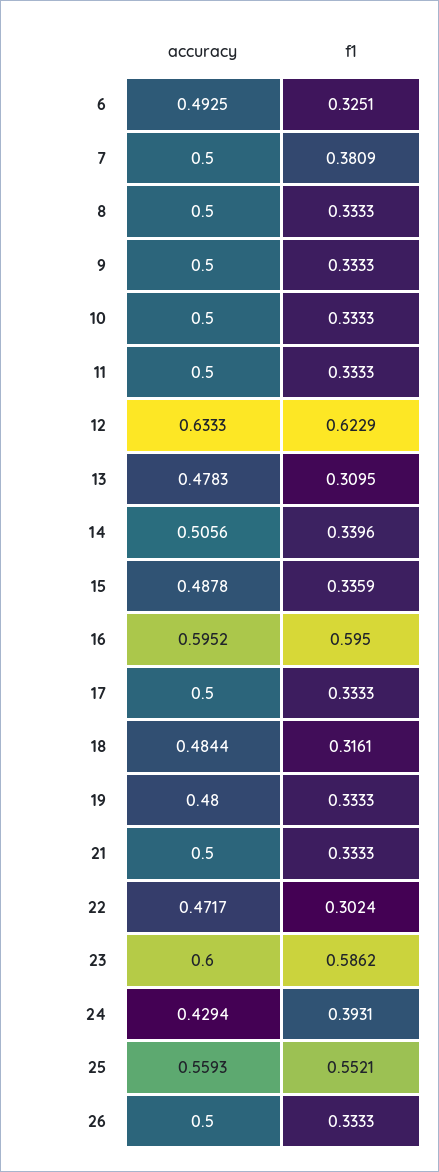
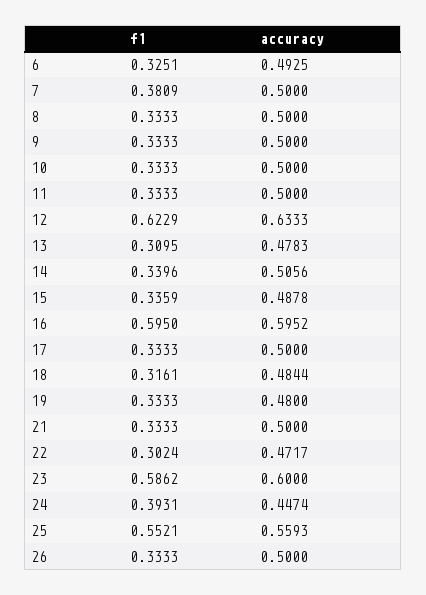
  {
    "accuracy": {
      "6": 0.4925,
      "7": 0.5,
      "8": 0.5,
      "9": 0.5,
      "10": 0.5,
      "11": 0.5,
      "12": 0.6333,
      "13": 0.4783,
      "14": 0.5056,
      "15": 0.4878,
      "16": 0.5952,
      "17": 0.5,
      "18": 0.4844,
      "19": 0.48,
      "21": 0.5,
      "22": 0.4717,
      "23": 0.6,
-     "24": 0.4294,
+     "24": 0.4474,
      "25": 0.5593,
      "26": 0.5
    },
    "f1": {
      "6": 0.3251,
      "7": 0.3809,
      "8": 0.3333,
      "9": 0.3333,
      "10": 0.3333,
      "11": 0.3333,
      "12": 0.6229,
      "13": 0.3095,
      "14": 0.3396,
      "15": 0.3359,
      "16": 0.595,
      "17": 0.3333,
      "18": 0.3161,
      "19": 0.3333,
      "21": 0.3333,
      "22": 0.3024,
      "23": 0.5862,
      "24": 0.3931,
      "25": 0.5521,
      "26": 0.3333
    }
  }

